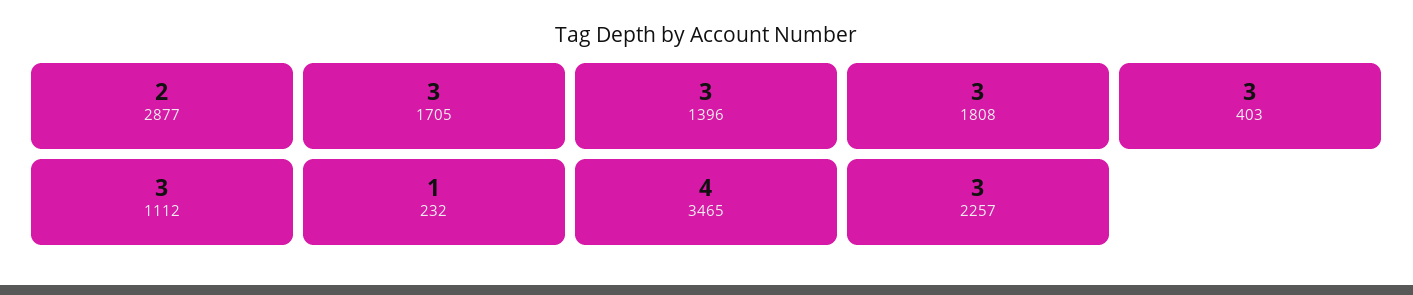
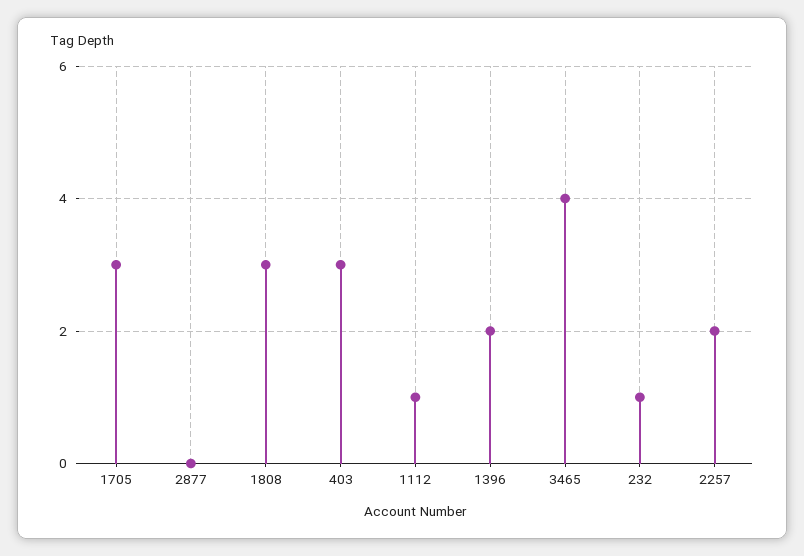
  {
-   "2877": 2,
+   "2877": 0,
    "1705": 3,
-   "1396": 3,
+   "1396": 2,
    "1808": 3,
    "403": 3,
-   "1112": 3,
+   "1112": 1,
    "232": 1,
    "3465": 4,
-   "2257": 3
+   "2257": 2
  }

